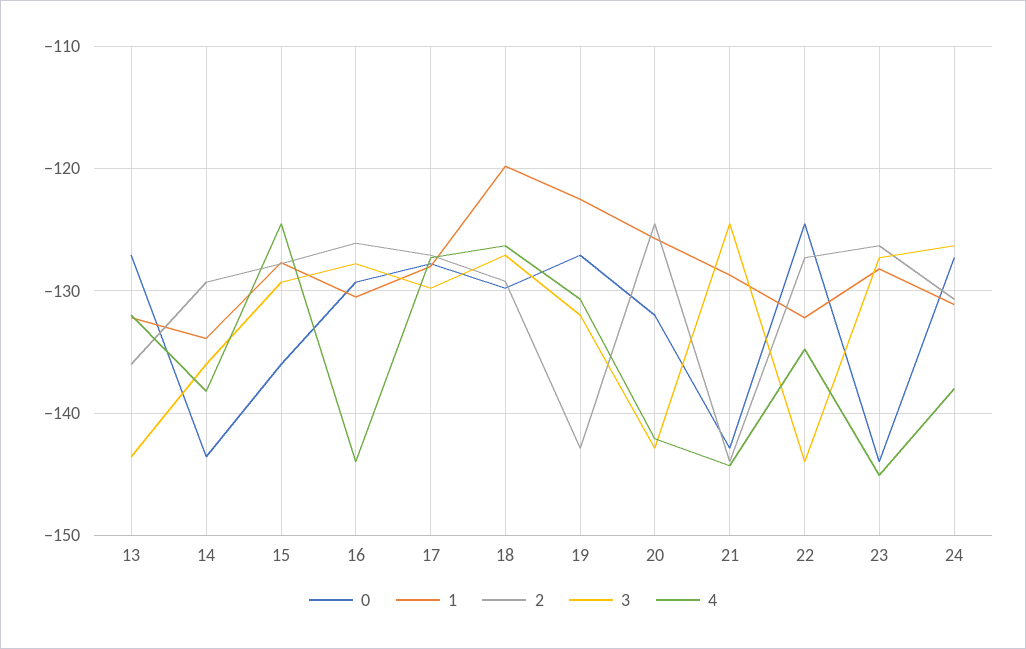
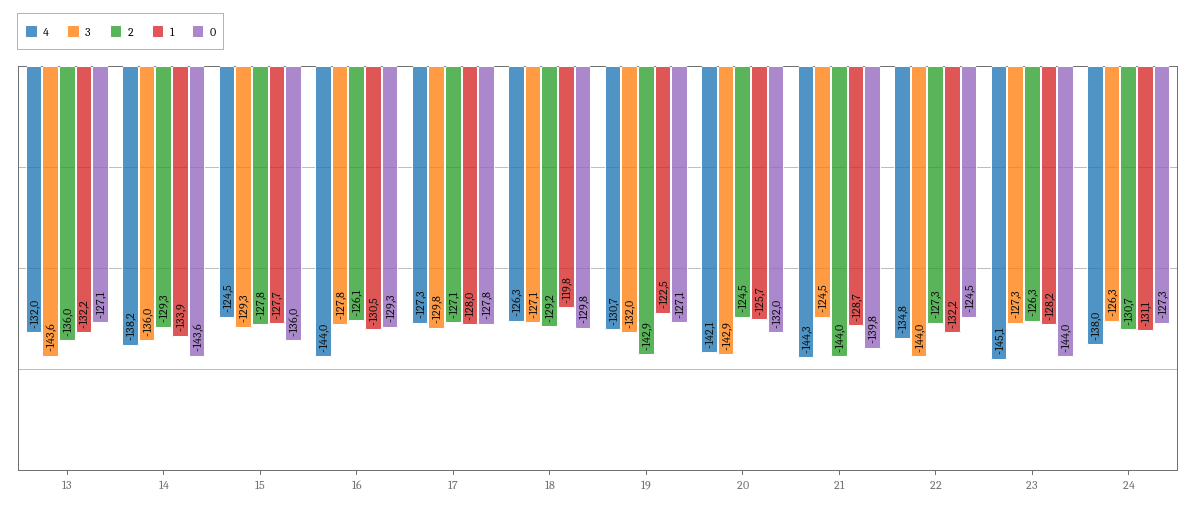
  {
    "0": {
      "13": -127.1,
      "14": -143.6,
      "15": -136,
      "16": -129.3,
      "17": -127.8,
      "18": -129.8,
      "19": -127.1,
      "20": -132,
-     "21": -143,
+     "21": -139.8,
      "22": -124.5,
      "23": -144,
      "24": -127.3
    },
    "1": {
      "13": -132.2,
      "14": -133.9,
      "15": -127.7,
      "16": -130.5,
      "17": -128,
      "18": -119.8,
      "19": -122.5,
      "20": -125.7,
      "21": -128.7,
      "22": -132.2,
      "23": -128.2,
      "24": -131.1
    },
    "2": {
      "13": -136,
      "14": -129.3,
      "15": -127.8,
      "16": -126.1,
      "17": -127.1,
      "18": -129.2,
      "19": -142.9,
      "20": -124.5,
      "21": -144,
      "22": -127.3,
      "23": -126.3,
      "24": -130.7
    },
    "3": {
      "13": -143.6,
      "14": -136,
      "15": -129.3,
      "16": -127.8,
      "17": -129.8,
      "18": -127.1,
      "19": -132,
      "20": -142.9,
      "21": -124.5,
      "22": -144,
      "23": -127.3,
      "24": -126.3
    },
    "4": {
      "13": -132,
      "14": -138.2,
      "15": -124.5,
      "16": -144,
      "17": -127.3,
      "18": -126.3,
      "19": -130.7,
      "20": -142.1,
      "21": -144.3,
      "22": -134.8,
      "23": -145.1,
      "24": -138
    }
  }

